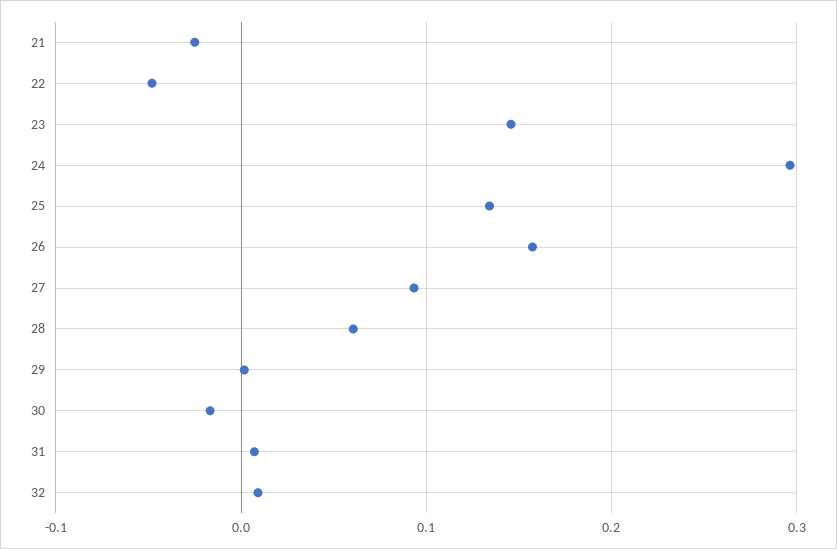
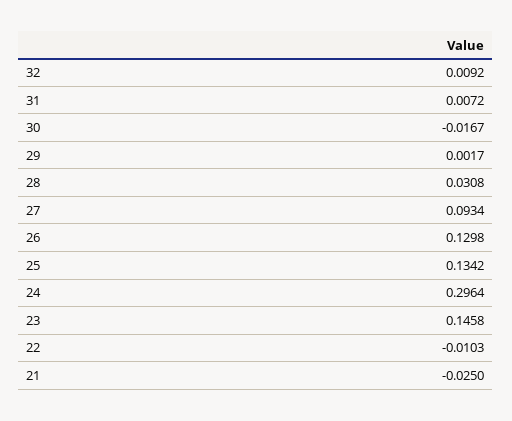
  {
    "21": -0.025,
-   "22": -0.05,
+   "22": -0.0103,
    "23": 0.1458,
    "24": 0.2964,
    "25": 0.1342,
-   "26": 0.16,
+   "26": 0.1298,
    "27": 0.0934,
-   "28": 0.06,
+   "28": 0.0308,
    "29": 0.0017,
    "30": -0.0167,
    "31": 0.0072,
    "32": 0.0092
  }

